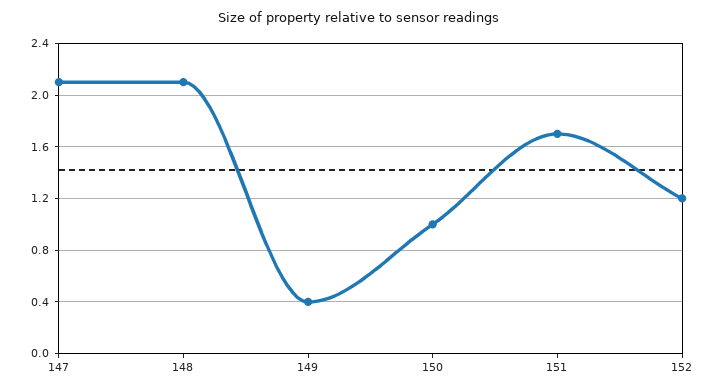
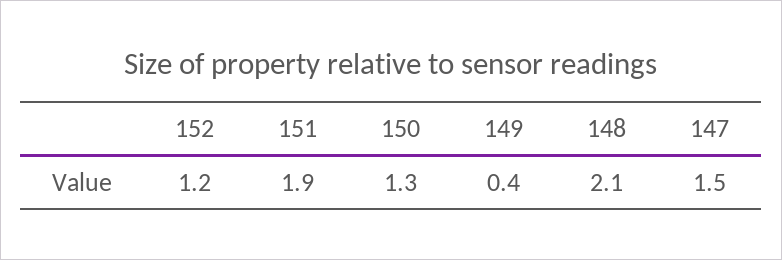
  {
-   "147": 2.1,
+   "147": 1.5,
    "148": 2.1,
    "149": 0.4,
-   "150": 1,
+   "150": 1.3,
-   "151": 1.7,
+   "151": 1.9,
    "152": 1.2
  }

